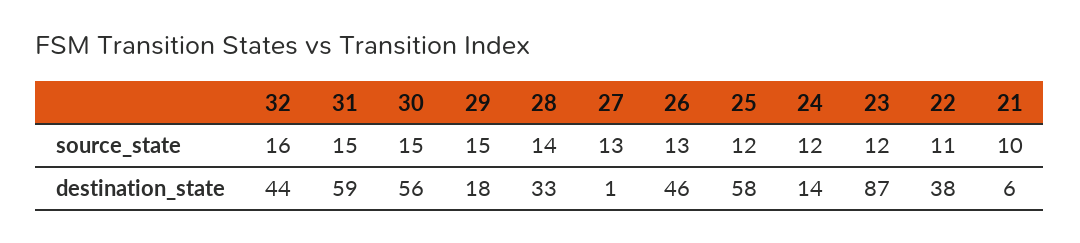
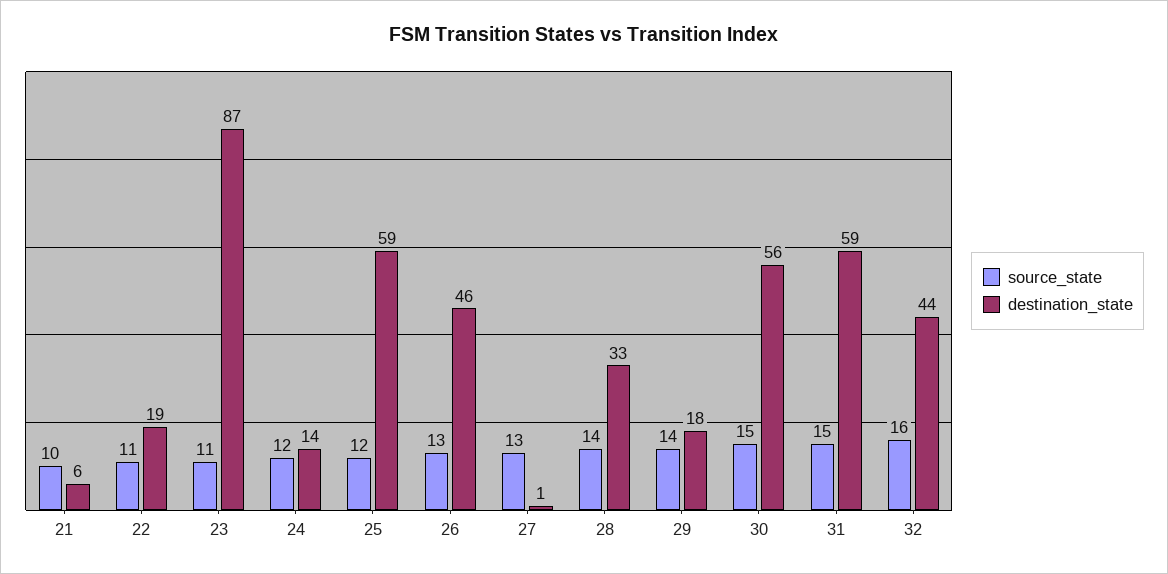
  {
    "source_state": {
      "32": 16,
      "31": 15,
      "30": 15,
-     "29": 15,
+     "29": 14,
      "28": 14,
      "27": 13,
      "26": 13,
      "25": 12,
      "24": 12,
-     "23": 12,
+     "23": 11,
      "22": 11,
      "21": 10
    },
    "destination_state": {
      "32": 44,
      "31": 59,
      "30": 56,
      "29": 18,
      "28": 33,
      "27": 1,
      "26": 46,
-     "25": 58,
+     "25": 59,
      "24": 14,
      "23": 87,
-     "22": 38,
+     "22": 19,
      "21": 6
    }
  }

